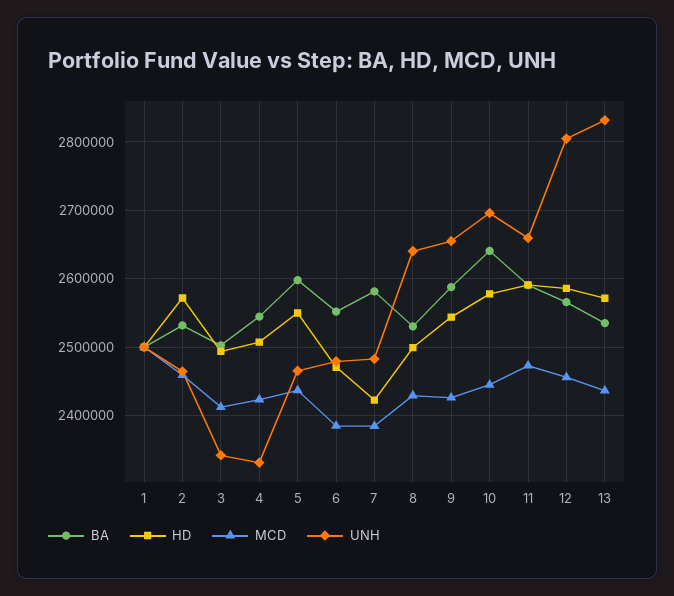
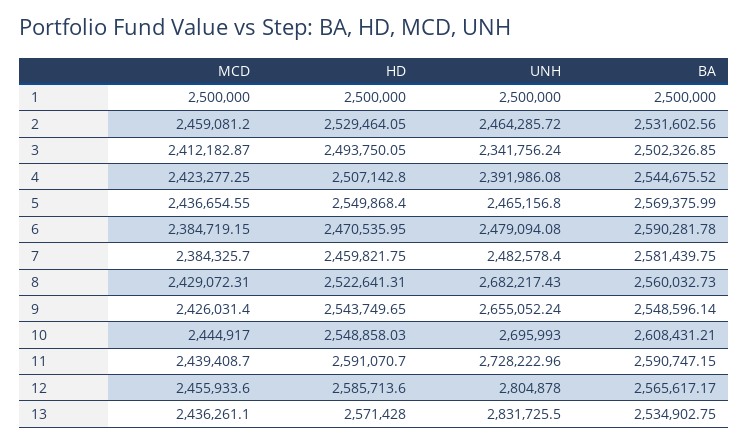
  {
    "BA": {
      "1": 2500000,
      "2": 2531602.56,
      "3": 2502326.85,
      "4": 2544675.52,
-     "5": 2600000,
+     "5": 2569375.99,
-     "6": 2550000,
+     "6": 2590281.78,
      "7": 2581439.75,
-     "8": 2530000,
+     "8": 2560032.73,
-     "9": 2590000,
+     "9": 2548596.14,
-     "10": 2640000,
+     "10": 2608431.21,
      "11": 2590747.15,
      "12": 2565617.17,
      "13": 2534902.75
    },
    "HD": {
      "1": 2500000,
-     "2": 2570000,
+     "2": 2529464.05,
      "3": 2493750.05,
      "4": 2507142.8,
      "5": 2549868.4,
      "6": 2470535.95,
-     "7": 2420000,
+     "7": 2459821.75,
-     "8": 2500000,
+     "8": 2522641.31,
      "9": 2543749.65,
-     "10": 2580000,
+     "10": 2548858.03,
      "11": 2591070.7,
      "12": 2585713.6,
      "13": 2571428
    },
    "MCD": {
      "1": 2500000,
      "2": 2459081.2,
      "3": 2412182.87,
      "4": 2423277.25,
      "5": 2436654.55,
      "6": 2384719.15,
      "7": 2384325.7,
      "8": 2429072.31,
      "9": 2426031.4,
      "10": 2444917,
-     "11": 2470000,
+     "11": 2439408.7,
      "12": 2455933.6,
      "13": 2436261.1
    },
    "UNH": {
      "1": 2500000,
      "2": 2464285.72,
      "3": 2341756.24,
-     "4": 2330000,
+     "4": 2391986.08,
      "5": 2465156.8,
      "6": 2479094.08,
      "7": 2482578.4,
-     "8": 2640000,
+     "8": 2682217.43,
      "9": 2655052.24,
      "10": 2695993,
-     "11": 2660000,
+     "11": 2728222.96,
      "12": 2804878,
      "13": 2831725.5
    }
  }

